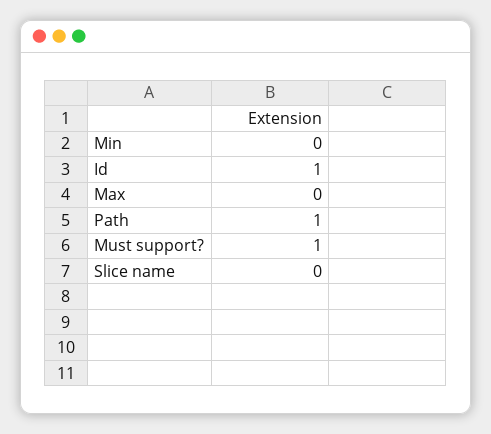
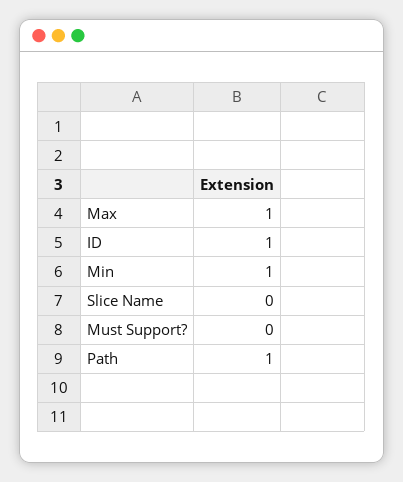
  {
-   "Min": 0,
+   "Min": 1,
    "Id": 1,
-   "Max": 0,
+   "Max": 1,
    "Path": 1,
-   "Must support?": 1,
+   "Must support?": 0,
    "Slice name": 0
  }

